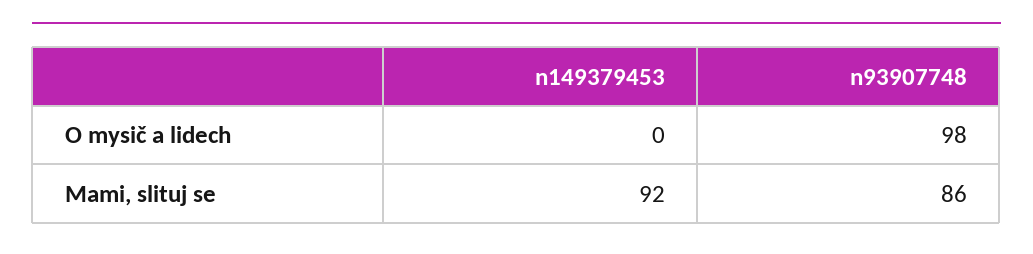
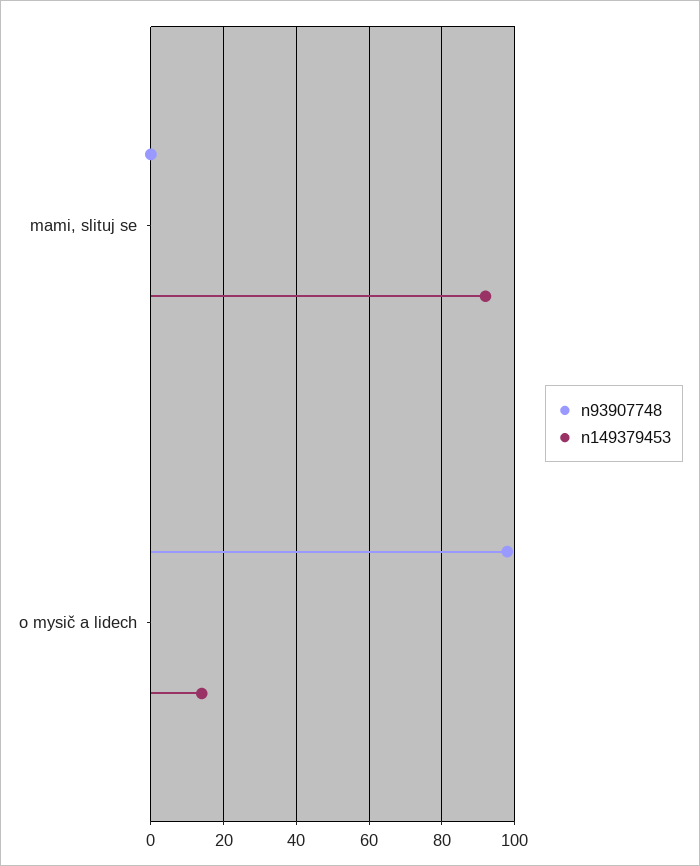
  {
    "n149379453": {
-     "O mysič a lidech": 0,
+     "O mysič a lidech": 15,
      "Mami, slituj se": 92
    },
    "n93907748": {
      "O mysič a lidech": 98,
-     "Mami, slituj se": 86
+     "Mami, slituj se": 0
    }
  }

